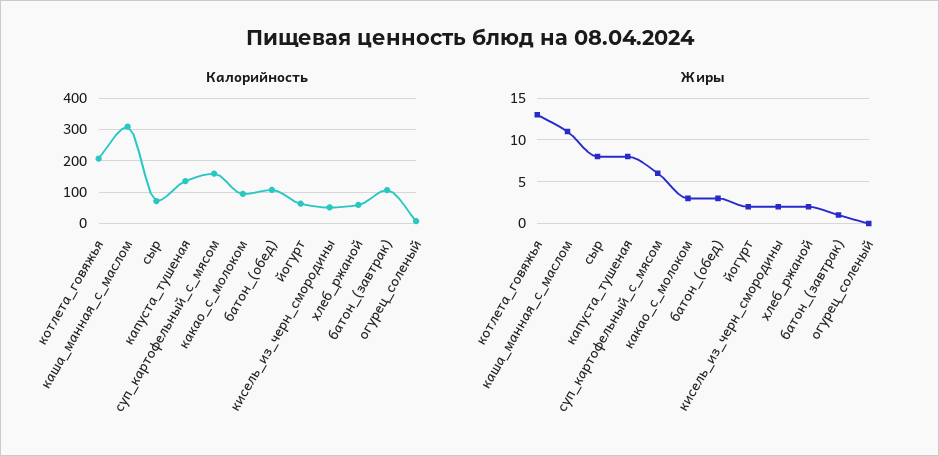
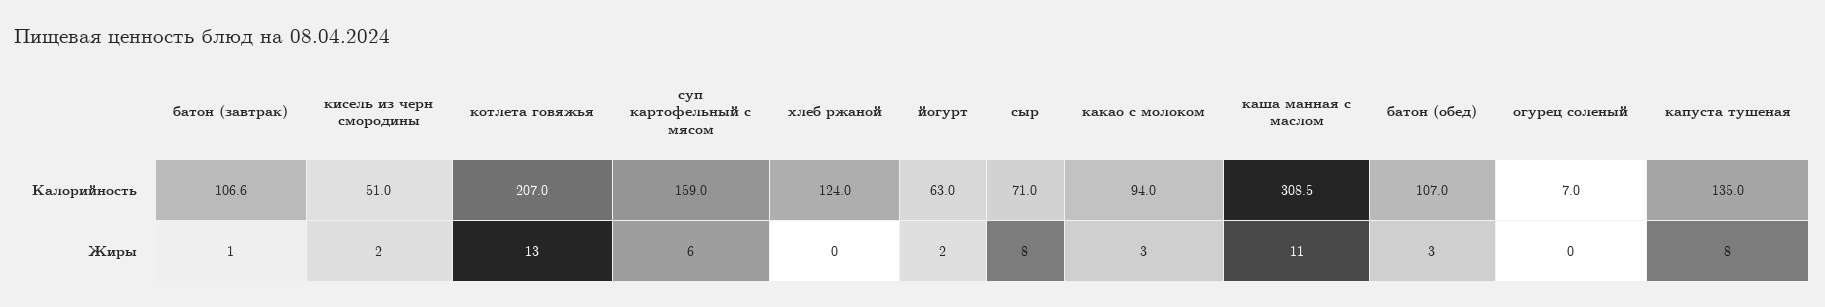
  {
    "Калорийность": {
      "котлета_говяжья": 207,
      "каша_манная_с_маслом": 308.5,
      "сыр": 71,
      "капуста_тушеная": 135,
      "суп_картофельный_с_мясом": 159,
      "какао_с_молоком": 94,
      "батон_(обед)": 107,
      "йогурт": 63,
      "кисель_из_черн_смородины": 51,
-     "хлеб_ржаной": 60,
+     "хлеб_ржаной": 124,
      "батон_(завтрак)": 106.6,
      "огурец_соленый": 7
    },
    "Жиры": {
      "котлета_говяжья": 13,
      "каша_манная_с_маслом": 11,
      "сыр": 8,
      "капуста_тушеная": 8,
      "суп_картофельный_с_мясом": 6,
      "какао_с_молоком": 3,
      "батон_(обед)": 3,
      "йогурт": 2,
      "кисель_из_черн_смородины": 2,
-     "хлеб_ржаной": 2,
+     "хлеб_ржаной": 0,
      "батон_(завтрак)": 1,
      "огурец_соленый": 0
    }
  }

